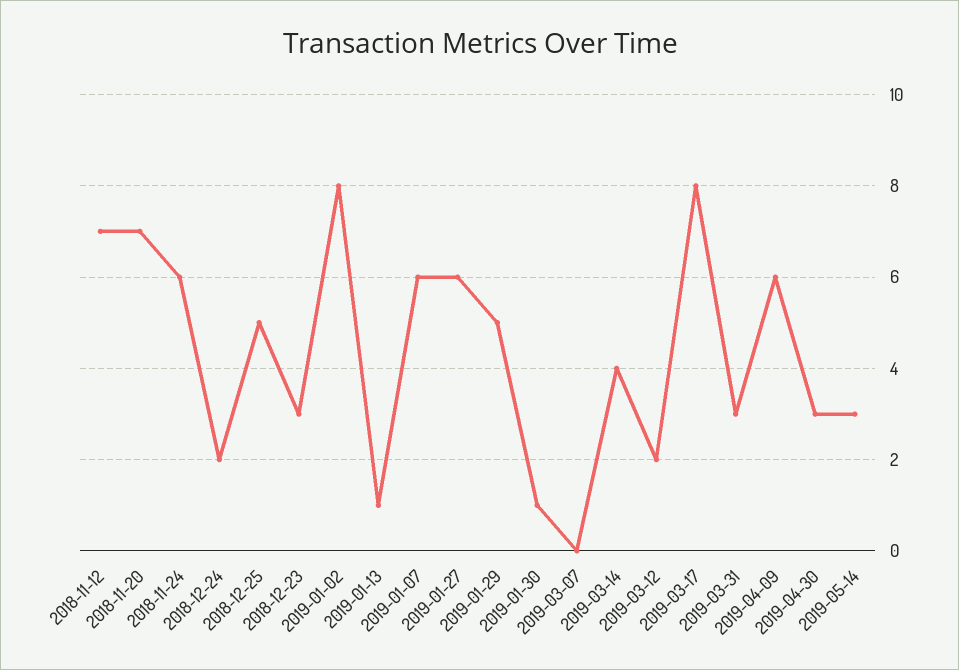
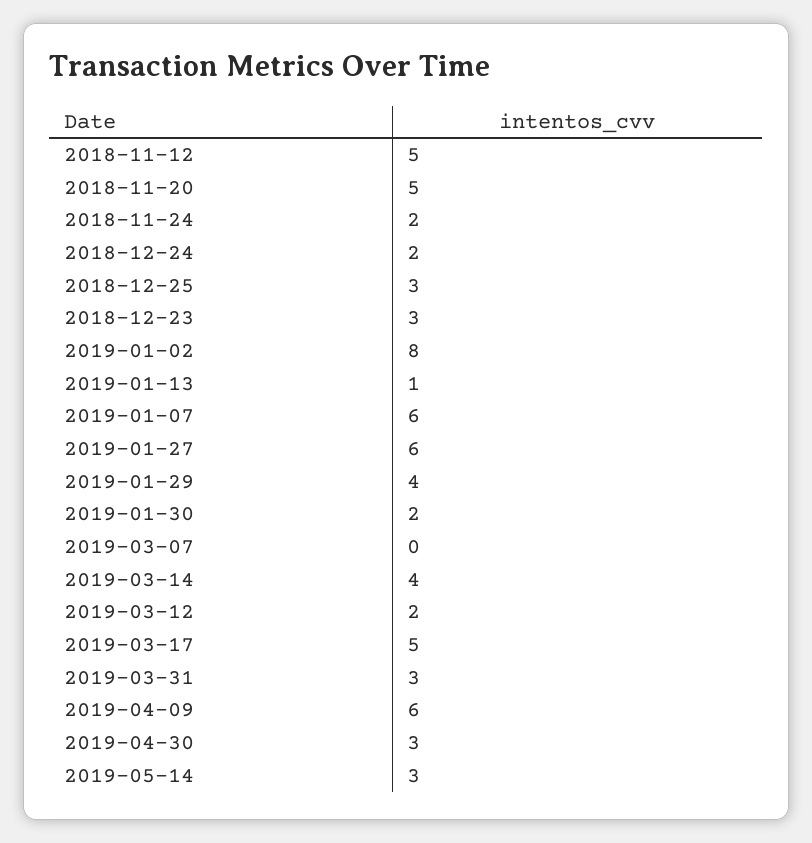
  {
-   "2018-11-12": 7,
+   "2018-11-12": 5,
-   "2018-11-20": 7,
+   "2018-11-20": 5,
-   "2018-11-24": 6,
+   "2018-11-24": 2,
    "2018-12-24": 2,
-   "2018-12-25": 5,
+   "2018-12-25": 3,
    "2018-12-23": 3,
    "2019-01-02": 8,
    "2019-01-13": 1,
    "2019-01-07": 6,
    "2019-01-27": 6,
-   "2019-01-29": 5,
+   "2019-01-29": 4,
-   "2019-01-30": 1,
+   "2019-01-30": 2,
    "2019-03-07": 0,
    "2019-03-14": 4,
    "2019-03-12": 2,
-   "2019-03-17": 8,
+   "2019-03-17": 5,
    "2019-03-31": 3,
    "2019-04-09": 6,
    "2019-04-30": 3,
    "2019-05-14": 3
  }

